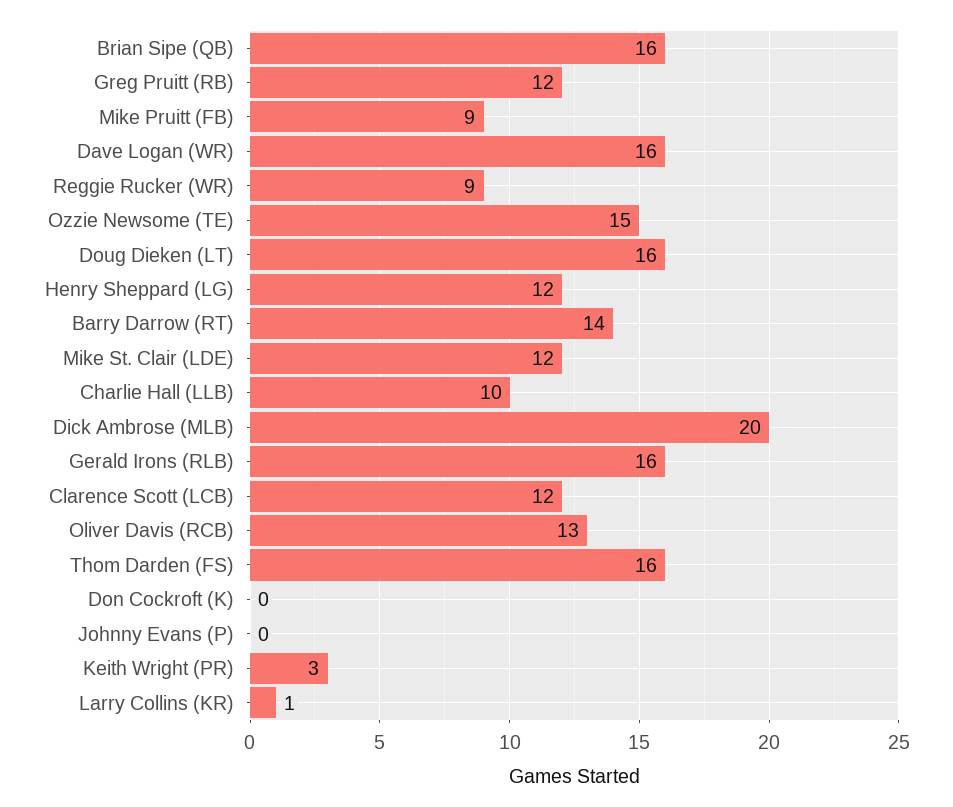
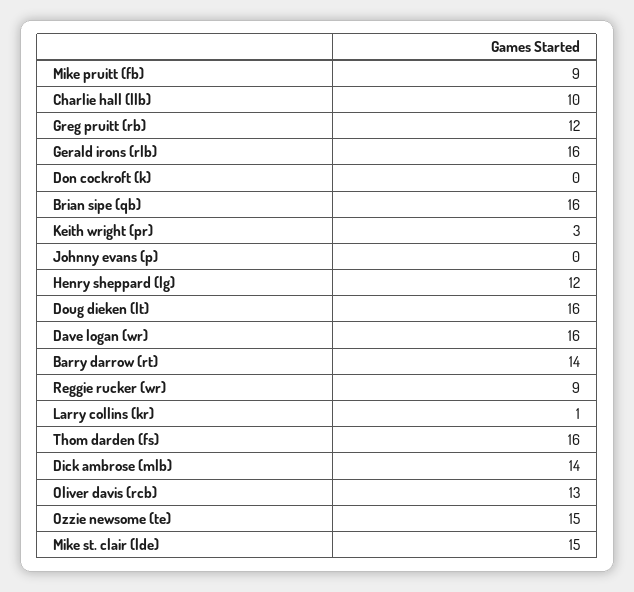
  {
    "Brian Sipe (QB)": 16,
    "Greg Pruitt (RB)": 12,
    "Mike Pruitt (FB)": 9,
    "Dave Logan (WR)": 16,
    "Reggie Rucker (WR)": 9,
    "Ozzie Newsome (TE)": 15,
    "Doug Dieken (LT)": 16,
    "Henry Sheppard (LG)": 12,
    "Barry Darrow (RT)": 14,
-   "Mike St. Clair (LDE)": 12,
+   "Mike St. Clair (LDE)": 15,
    "Charlie Hall (LLB)": 10,
-   "Dick Ambrose (MLB)": 20,
+   "Dick Ambrose (MLB)": 14,
    "Gerald Irons (RLB)": 16,
-   "Clarence Scott (LCB)": 12,
    "Oliver Davis (RCB)": 13,
    "Thom Darden (FS)": 16,
    "Don Cockroft (K)": 0,
    "Johnny Evans (P)": 0,
    "Keith Wright (PR)": 3,
    "Larry Collins (KR)": 1
  }

